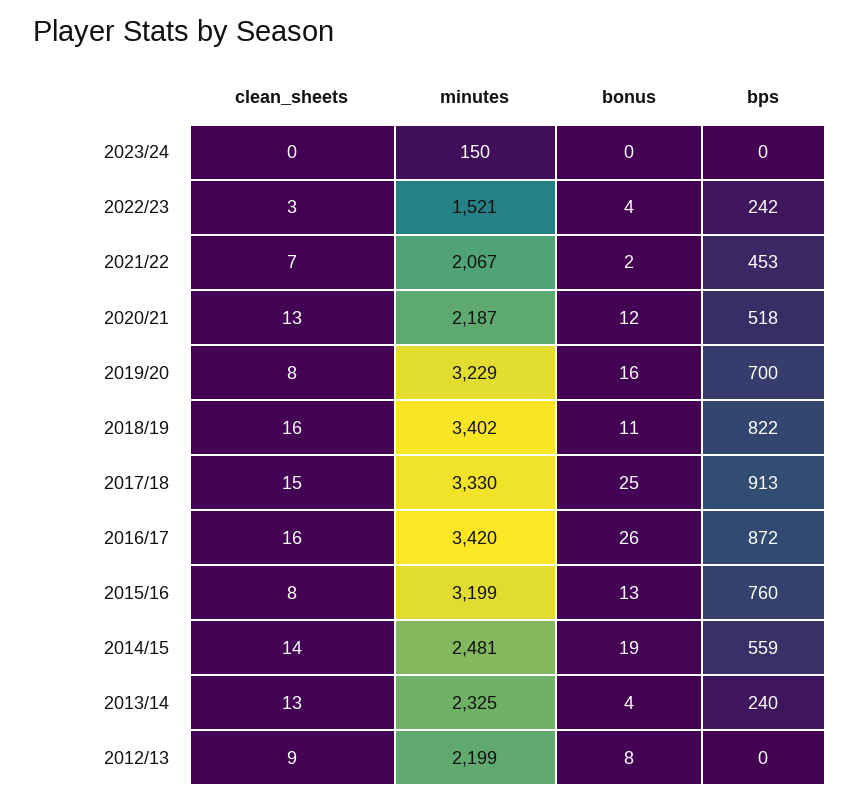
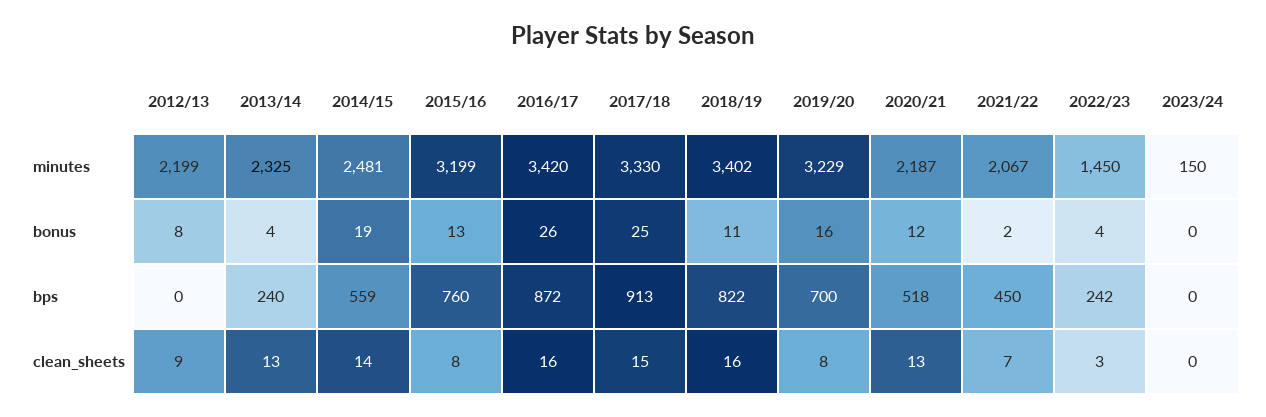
  {
    "clean_sheets": {
      "2023/24": 0,
      "2022/23": 3,
      "2021/22": 7,
      "2020/21": 13,
      "2019/20": 8,
      "2018/19": 16,
      "2017/18": 15,
      "2016/17": 16,
      "2015/16": 8,
      "2014/15": 14,
      "2013/14": 13,
      "2012/13": 9
    },
    "minutes": {
      "2023/24": 150,
-     "2022/23": 1521,
+     "2022/23": 1450,
      "2021/22": 2067,
      "2020/21": 2187,
      "2019/20": 3229,
      "2018/19": 3402,
      "2017/18": 3330,
      "2016/17": 3420,
      "2015/16": 3199,
      "2014/15": 2481,
      "2013/14": 2325,
      "2012/13": 2199
    },
    "bonus": {
      "2023/24": 0,
      "2022/23": 4,
      "2021/22": 2,
      "2020/21": 12,
      "2019/20": 16,
      "2018/19": 11,
      "2017/18": 25,
      "2016/17": 26,
      "2015/16": 13,
      "2014/15": 19,
      "2013/14": 4,
      "2012/13": 8
    },
    "bps": {
      "2023/24": 0,
      "2022/23": 242,
-     "2021/22": 453,
+     "2021/22": 450,
      "2020/21": 518,
      "2019/20": 700,
      "2018/19": 822,
      "2017/18": 913,
      "2016/17": 872,
      "2015/16": 760,
      "2014/15": 559,
      "2013/14": 240,
      "2012/13": 0
    }
  }

